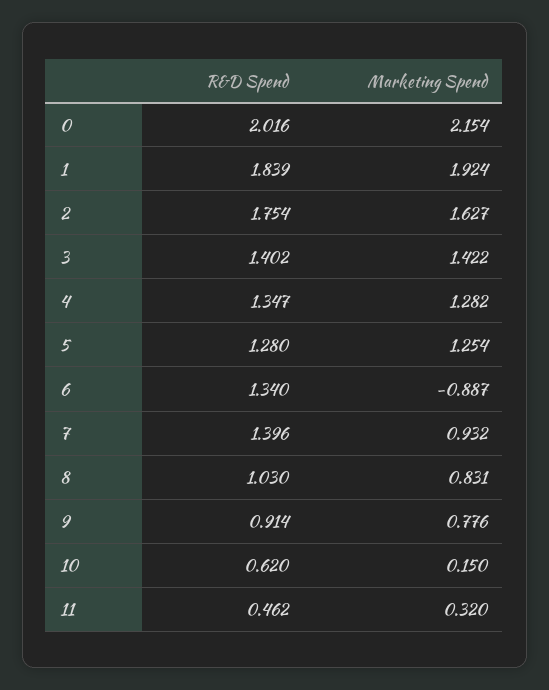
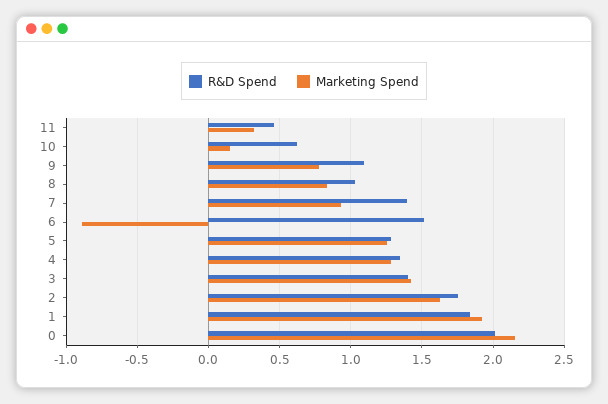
  {
    "R&D Spend": {
      "0": 2.016,
      "1": 1.839,
      "2": 1.754,
      "3": 1.402,
      "4": 1.347,
      "5": 1.28,
-     "6": 1.34,
+     "6": 1.5,
      "7": 1.396,
      "8": 1.03,
-     "9": 0.914,
+     "9": 1.1,
      "10": 0.62,
      "11": 0.462
    },
    "Marketing Spend": {
      "0": 2.154,
      "1": 1.924,
      "2": 1.627,
      "3": 1.422,
      "4": 1.282,
      "5": 1.254,
      "6": -0.887,
      "7": 0.932,
      "8": 0.831,
      "9": 0.776,
      "10": 0.15,
      "11": 0.32
    }
  }

